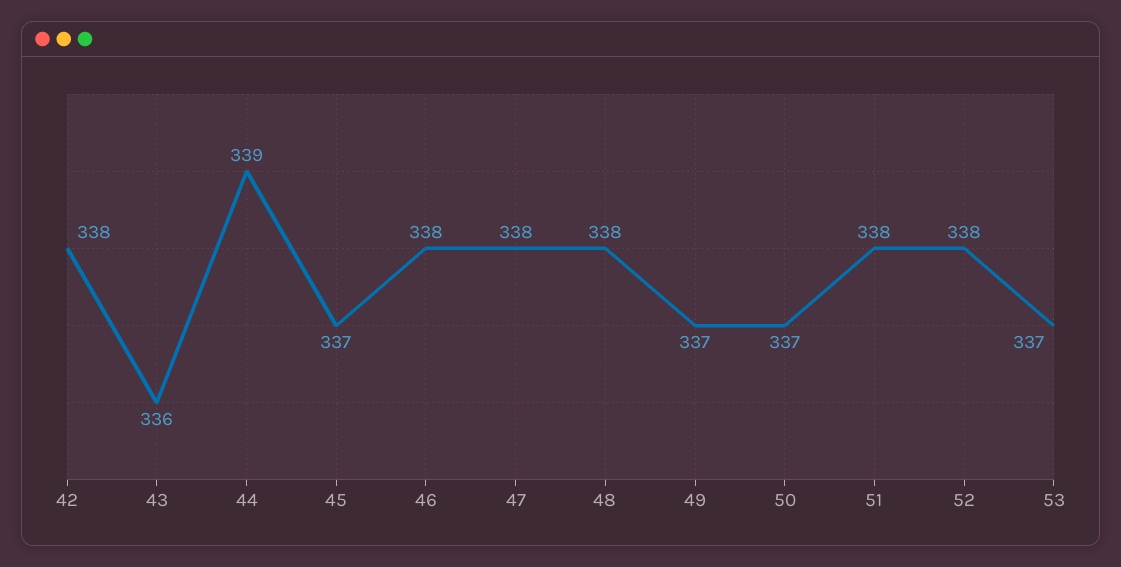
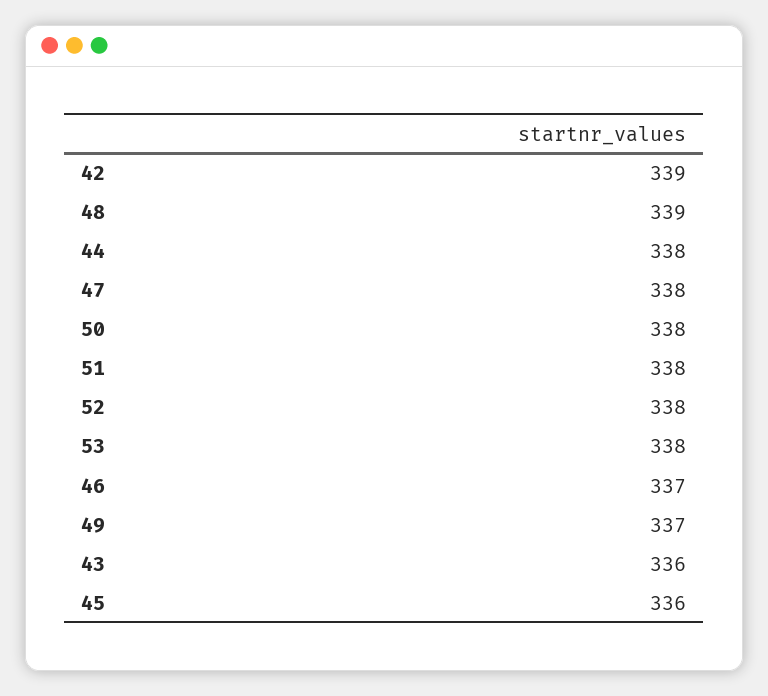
  {
-   "42": 338,
+   "42": 339,
    "43": 336,
-   "44": 339,
+   "44": 338,
-   "45": 337,
+   "45": 336,
-   "46": 338,
+   "46": 337,
    "47": 338,
-   "48": 338,
+   "48": 339,
    "49": 337,
-   "50": 337,
+   "50": 338,
    "51": 338,
    "52": 338,
-   "53": 337
+   "53": 338
  }

